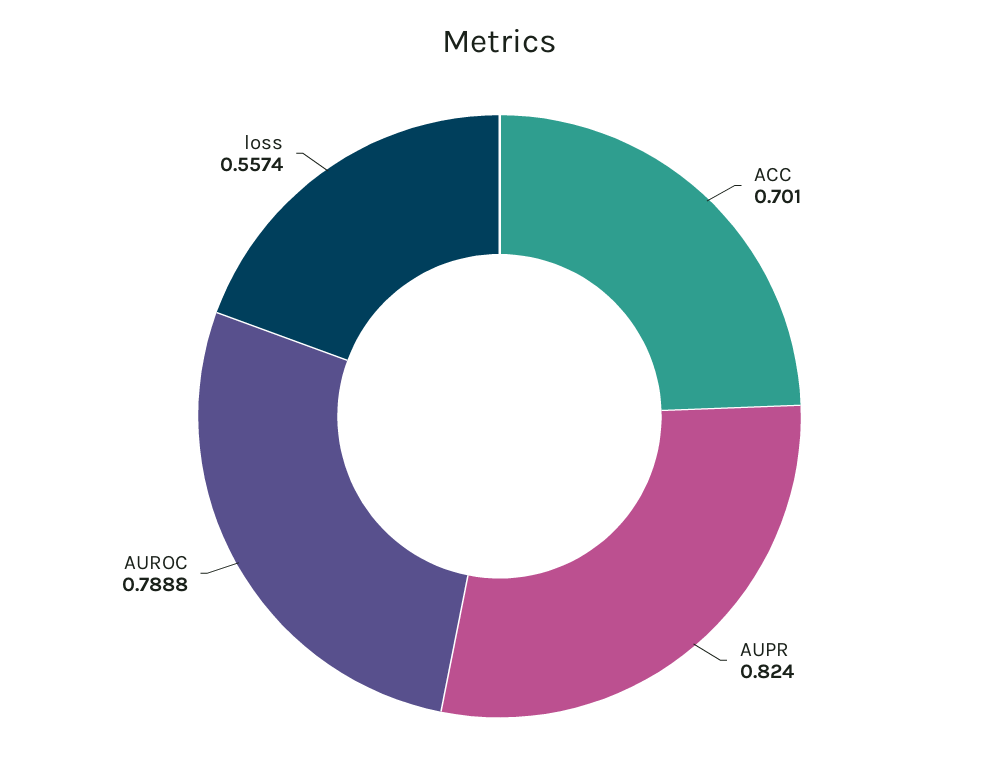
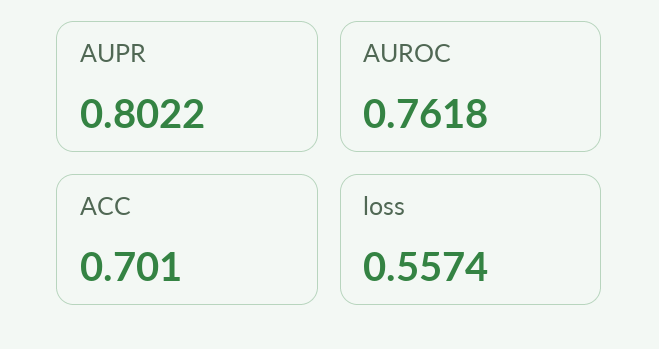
  {
    "ACC": 0.701,
-   "AUPR": 0.824,
+   "AUPR": 0.8022,
-   "AUROC": 0.7888,
+   "AUROC": 0.7618,
    "loss": 0.5574
  }

